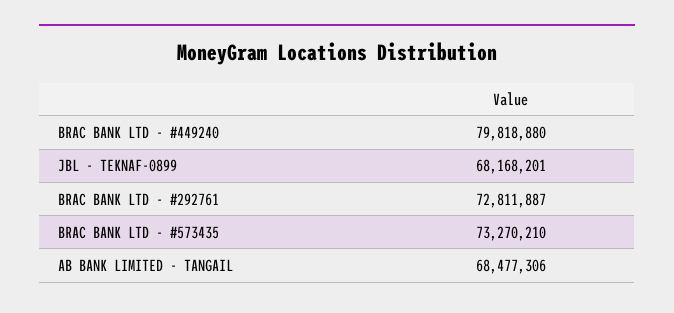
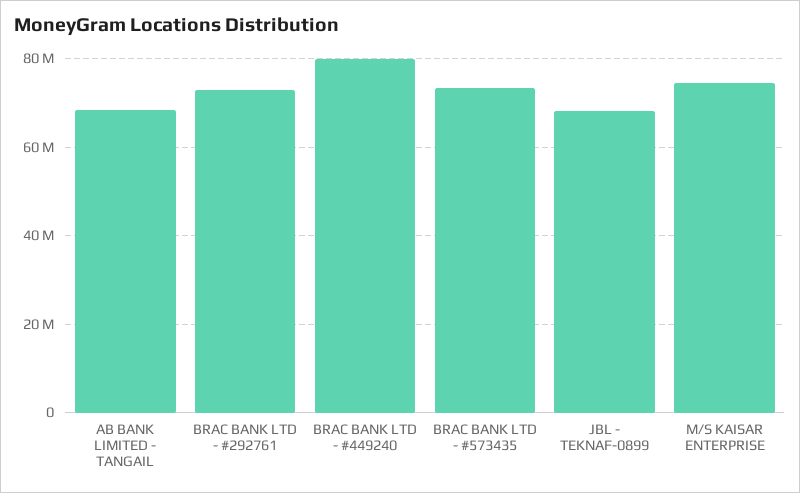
  {
    "BRAC BANK LTD - #449240": 79818880,
    "JBL - TEKNAF-0899": 68168201,
    "BRAC BANK LTD - #292761": 72811887,
    "BRAC BANK LTD - #573435": 73270210,
-   "AB BANK LIMITED - TANGAIL": 68477306
+   "AB BANK LIMITED - TANGAIL": 68477306,
+   "M/S KAISAR ENTERPRISE": 74000000
  }

